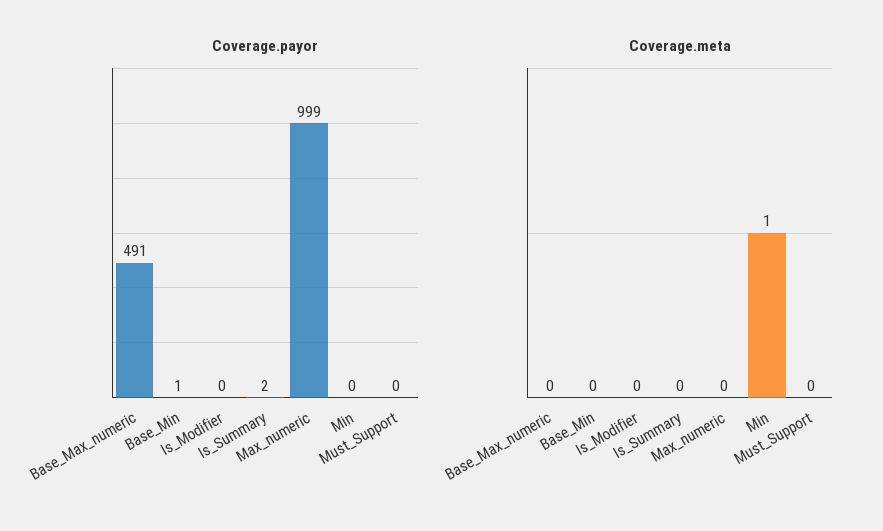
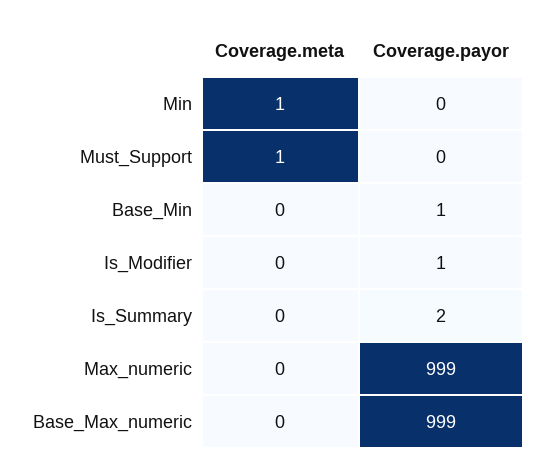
  {
    "Coverage.payor": {
-     "Base_Max_numeric": 491,
+     "Base_Max_numeric": 999,
      "Base_Min": 1,
-     "Is_Modifier": 0,
+     "Is_Modifier": 1,
      "Is_Summary": 2,
      "Max_numeric": 999,
      "Min": 0,
      "Must_Support": 0
    },
    "Coverage.meta": {
      "Base_Max_numeric": 0,
      "Base_Min": 0,
      "Is_Modifier": 0,
      "Is_Summary": 0,
      "Max_numeric": 0,
      "Min": 1,
-     "Must_Support": 0
+     "Must_Support": 1
    }
  }

